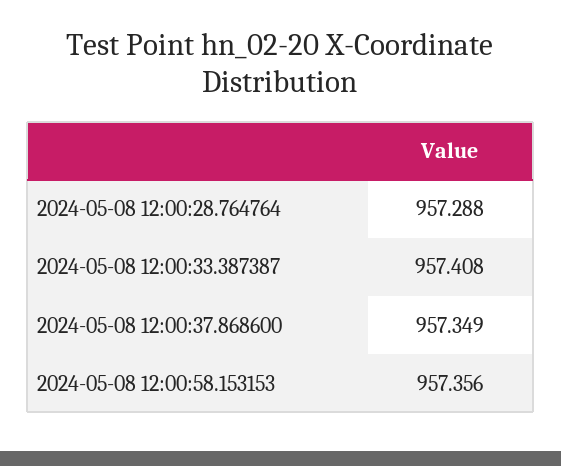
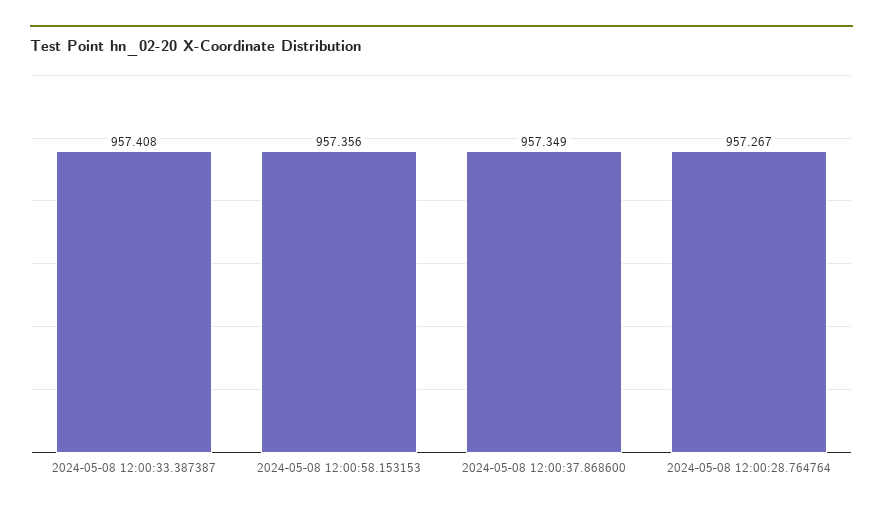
  {
-   "2024-05-08 12:00:28.764764": 957.288,
+   "2024-05-08 12:00:28.764764": 957.267,
    "2024-05-08 12:00:33.387387": 957.408,
    "2024-05-08 12:00:37.868600": 957.349,
    "2024-05-08 12:00:58.153153": 957.356
  }

